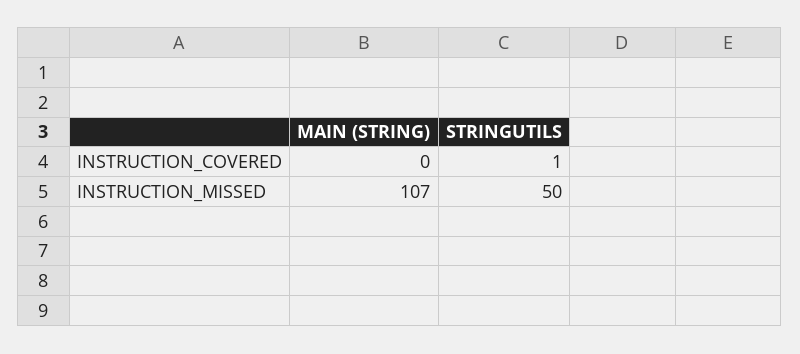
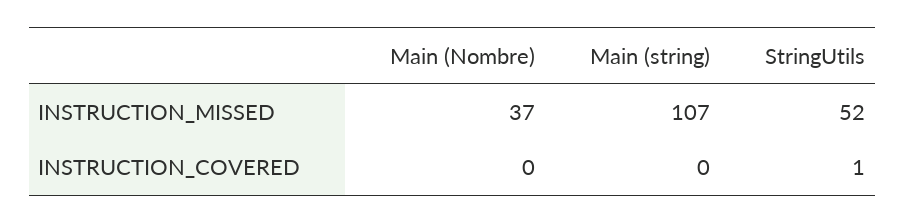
  {
    "MAIN (STRING)": {
      "INSTRUCTION_COVERED": 0,
      "INSTRUCTION_MISSED": 107
    },
    "STRINGUTILS": {
      "INSTRUCTION_COVERED": 1,
-     "INSTRUCTION_MISSED": 50
+     "INSTRUCTION_MISSED": 52
-   }
+   },
+   "Main (Nombre)": {
+     "INSTRUCTION_MISSED": 37,
+     "INSTRUCTION_COVERED": 0
+   }
  }

